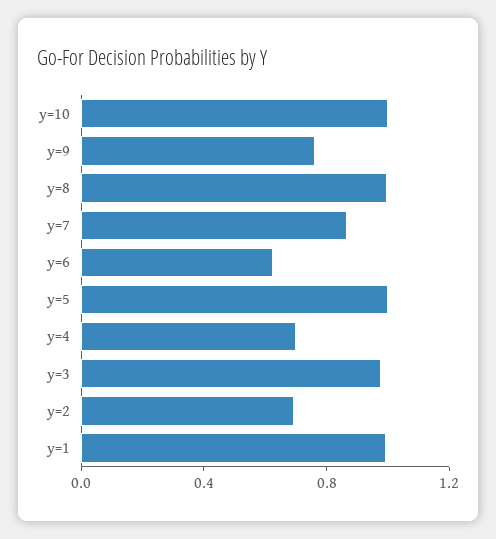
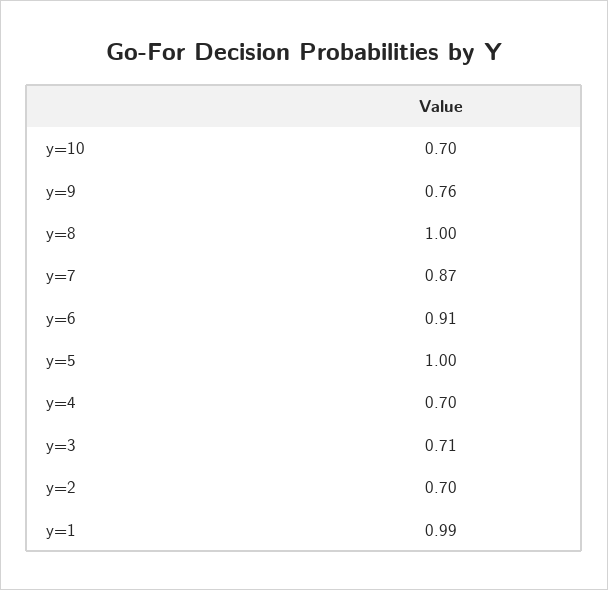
  {
-   "y=10": 1,
+   "y=10": 0.7,
    "y=9": 0.76,
    "y=8": 1,
    "y=7": 0.87,
-   "y=6": 0.6,
+   "y=6": 0.91,
    "y=5": 1,
    "y=4": 0.7,
-   "y=3": 1,
+   "y=3": 0.71,
    "y=2": 0.7,
    "y=1": 0.99
  }

